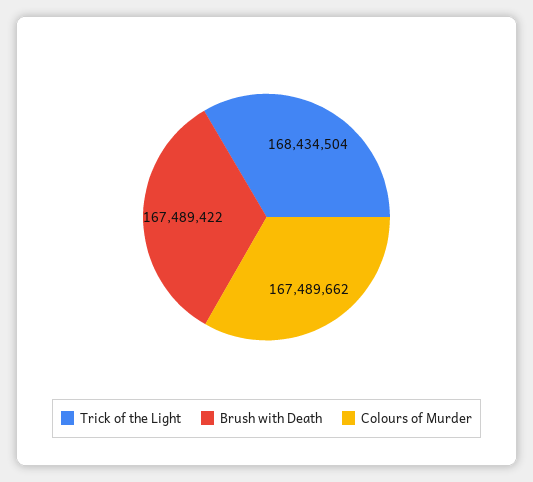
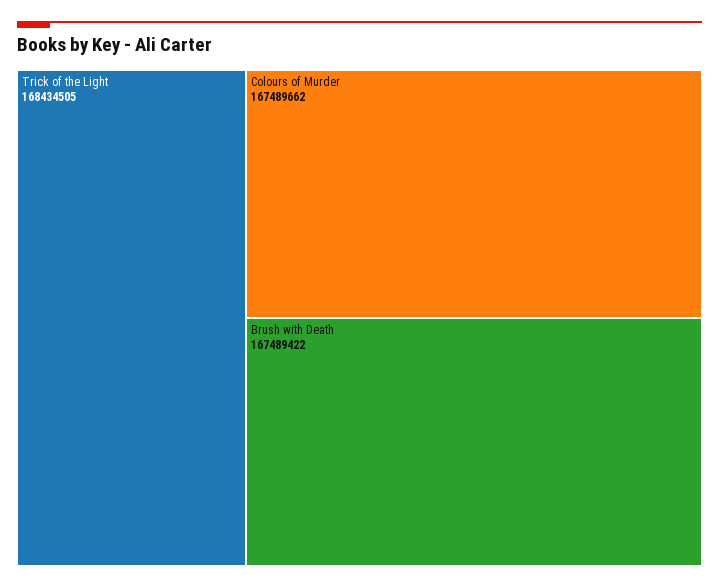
  {
-   "Trick of the Light": 168434504,
+   "Trick of the Light": 168434505,
    "Brush with Death": 167489422,
    "Colours of Murder": 167489662
  }

